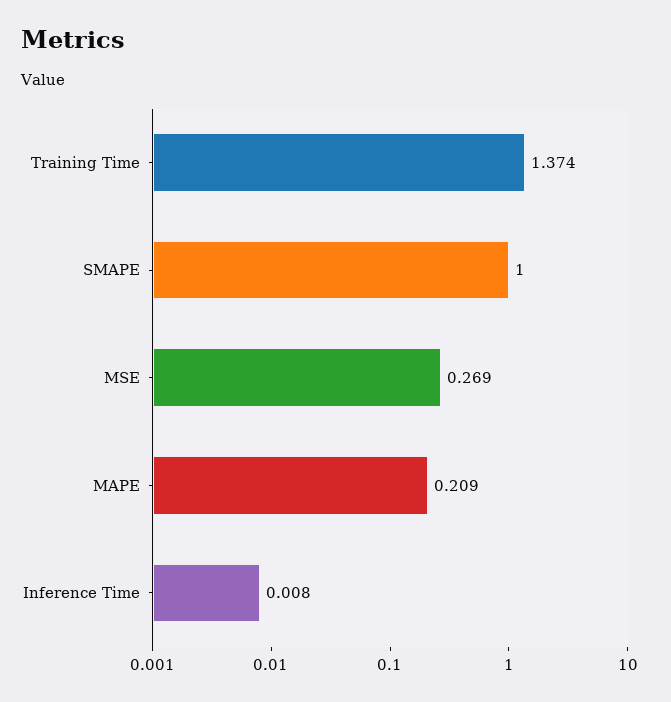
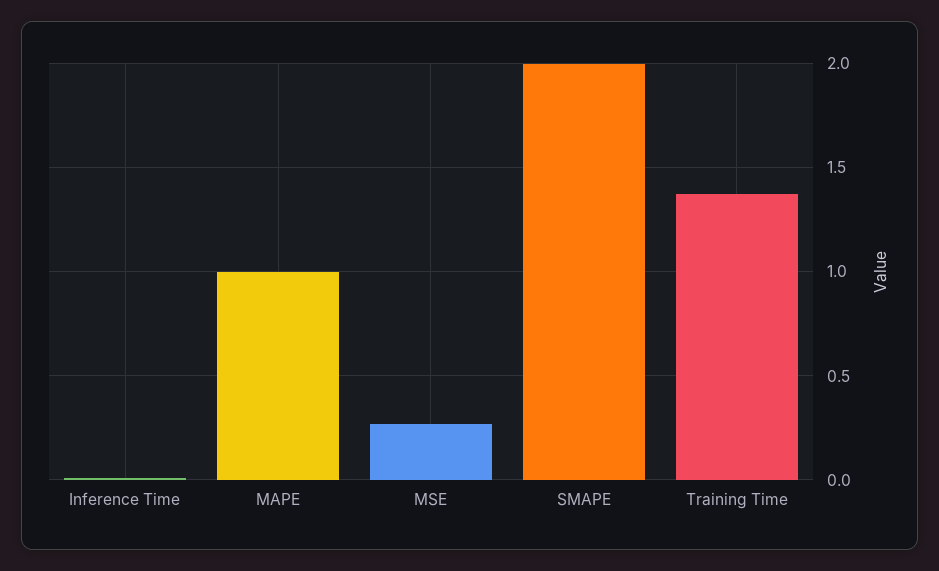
  {
    "Training Time": 1.374,
-   "SMAPE": 1,
+   "SMAPE": 2,
    "MSE": 0.269,
-   "MAPE": 0.209,
+   "MAPE": 1,
    "Inference Time": 0.008
  }

